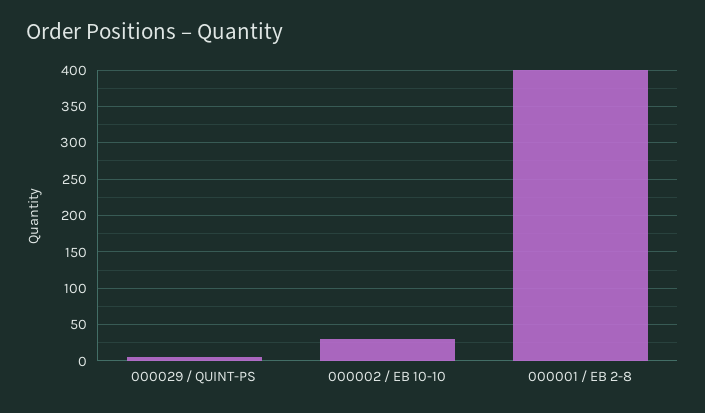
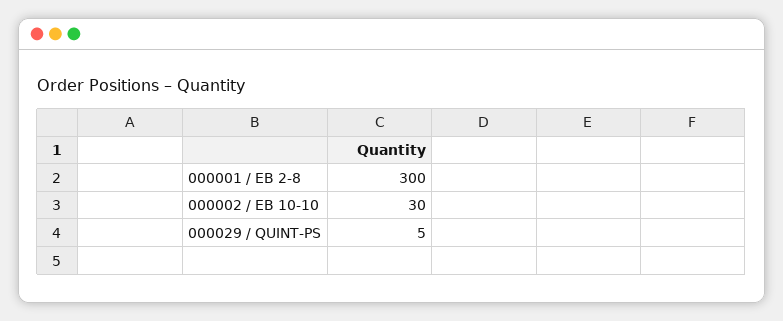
  {
    "000029 / QUINT-PS": 5,
    "000002 / EB 10-10": 30,
-   "000001 / EB 2-8": 400
+   "000001 / EB 2-8": 300
  }

